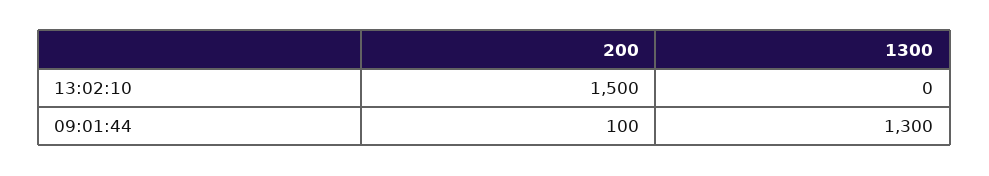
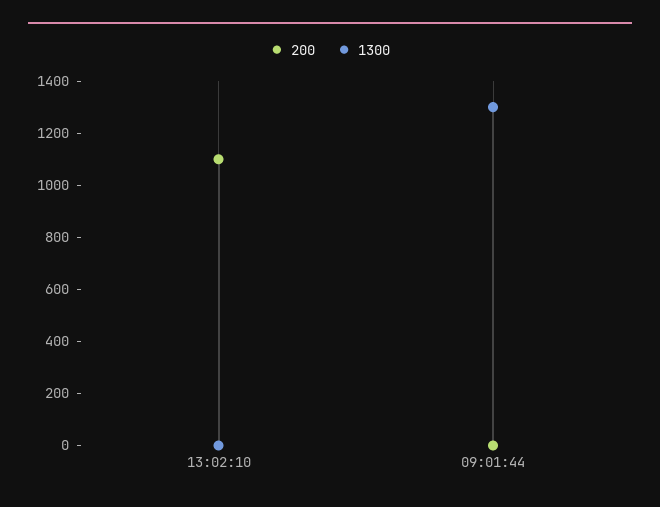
  {
    "200": {
-     "13:02:10": 1500,
+     "13:02:10": 1100,
-     "09:01:44": 100
+     "09:01:44": 0
    },
    "1300": {
      "13:02:10": 0,
      "09:01:44": 1300
    }
  }

